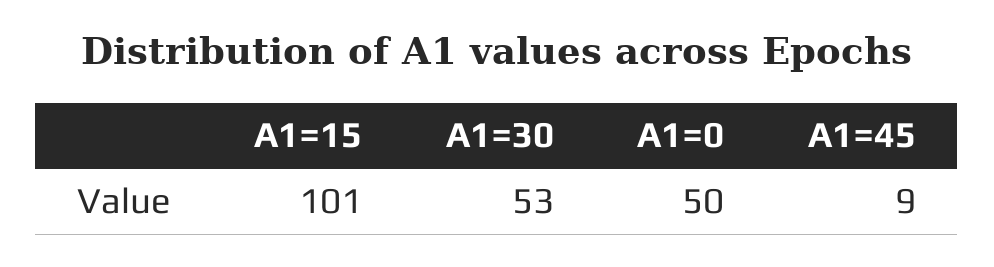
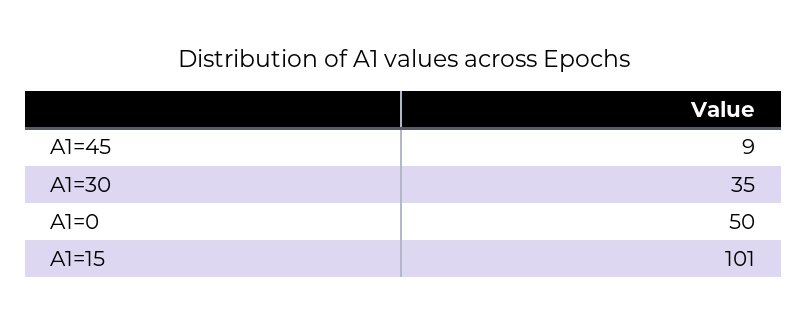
  {
    "A1=15": 101,
-   "A1=30": 53,
+   "A1=30": 35,
    "A1=0": 50,
    "A1=45": 9
  }

